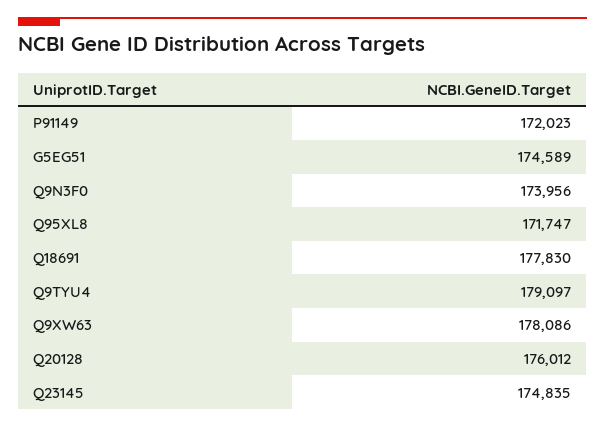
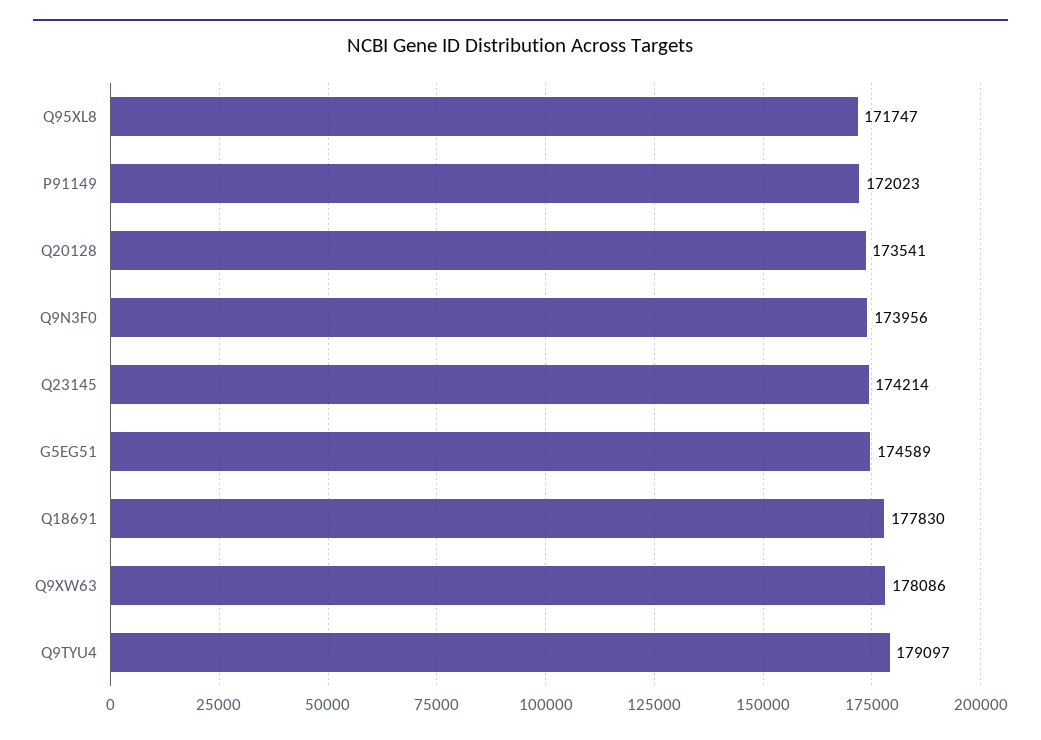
  {
    "P91149": 172023,
    "G5EG51": 174589,
    "Q9N3F0": 173956,
    "Q95XL8": 171747,
    "Q18691": 177830,
    "Q9TYU4": 179097,
    "Q9XW63": 178086,
-   "Q20128": 176012,
+   "Q20128": 173541,
-   "Q23145": 174835
+   "Q23145": 174214
  }

